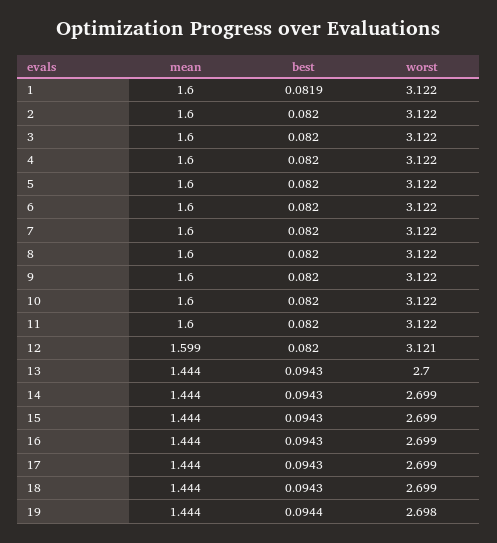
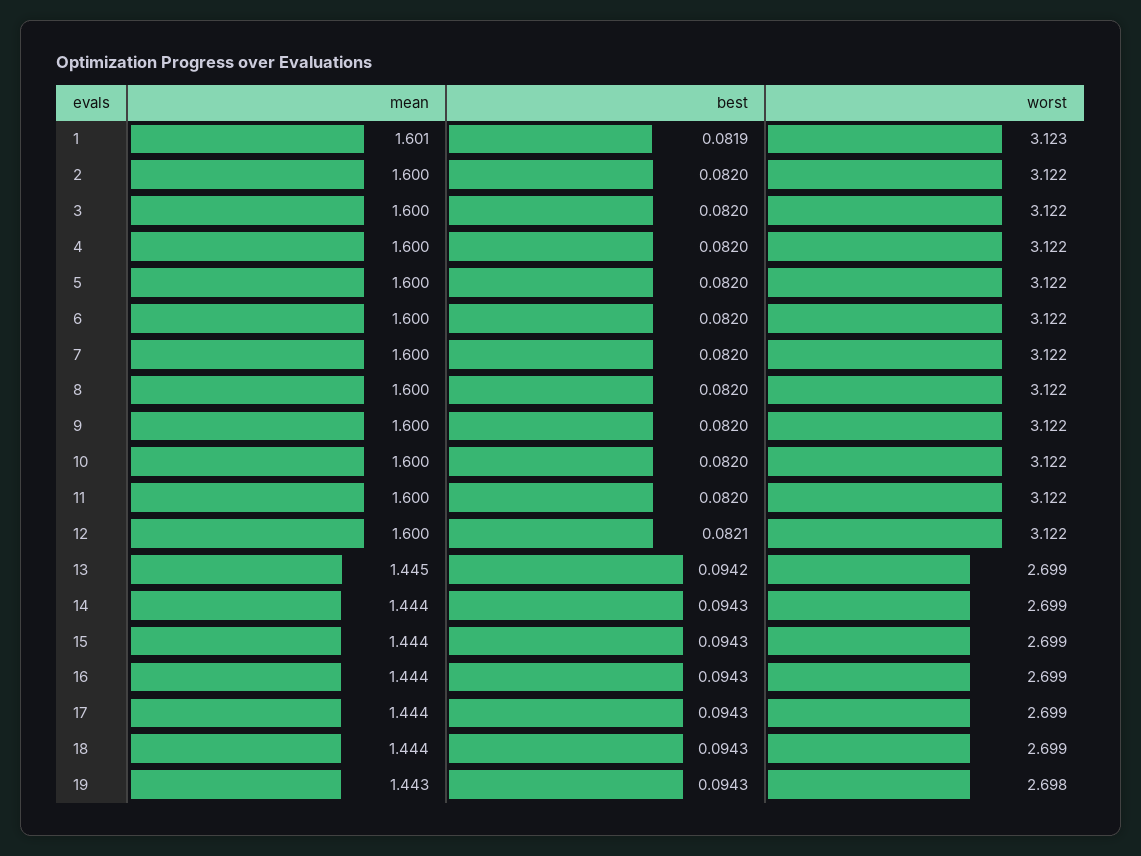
  {
    "mean": {
-     "1": 1.6,
+     "1": 1.601,
      "2": 1.6,
      "3": 1.6,
      "4": 1.6,
      "5": 1.6,
      "6": 1.6,
      "7": 1.6,
      "8": 1.6,
      "9": 1.6,
      "10": 1.6,
      "11": 1.6,
-     "12": 1.599,
+     "12": 1.6,
-     "13": 1.444,
+     "13": 1.445,
      "14": 1.444,
      "15": 1.444,
      "16": 1.444,
      "17": 1.444,
      "18": 1.444,
-     "19": 1.444
+     "19": 1.443
    },
    "best": {
      "1": 0.0819,
      "2": 0.082,
      "3": 0.082,
      "4": 0.082,
      "5": 0.082,
      "6": 0.082,
      "7": 0.082,
      "8": 0.082,
      "9": 0.082,
      "10": 0.082,
      "11": 0.082,
-     "12": 0.082,
+     "12": 0.0821,
-     "13": 0.0943,
+     "13": 0.0942,
      "14": 0.0943,
      "15": 0.0943,
      "16": 0.0943,
      "17": 0.0943,
      "18": 0.0943,
-     "19": 0.0944
+     "19": 0.0943
    },
    "worst": {
-     "1": 3.122,
+     "1": 3.123,
      "2": 3.122,
      "3": 3.122,
      "4": 3.122,
      "5": 3.122,
      "6": 3.122,
      "7": 3.122,
      "8": 3.122,
      "9": 3.122,
      "10": 3.122,
      "11": 3.122,
-     "12": 3.121,
+     "12": 3.122,
-     "13": 2.7,
+     "13": 2.699,
      "14": 2.699,
      "15": 2.699,
      "16": 2.699,
      "17": 2.699,
      "18": 2.699,
      "19": 2.698
    }
  }

